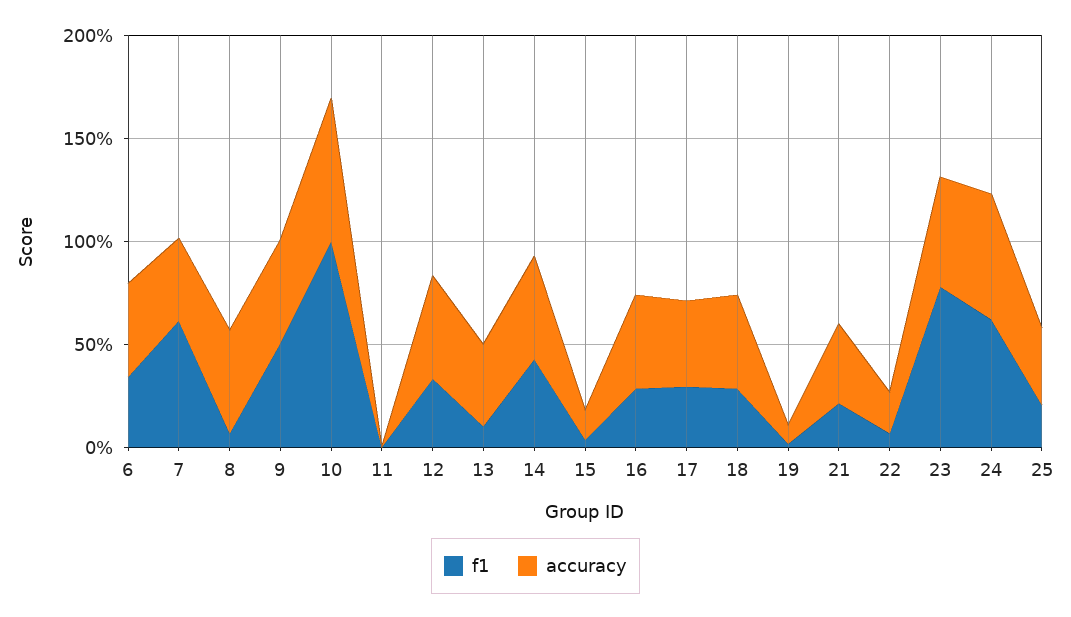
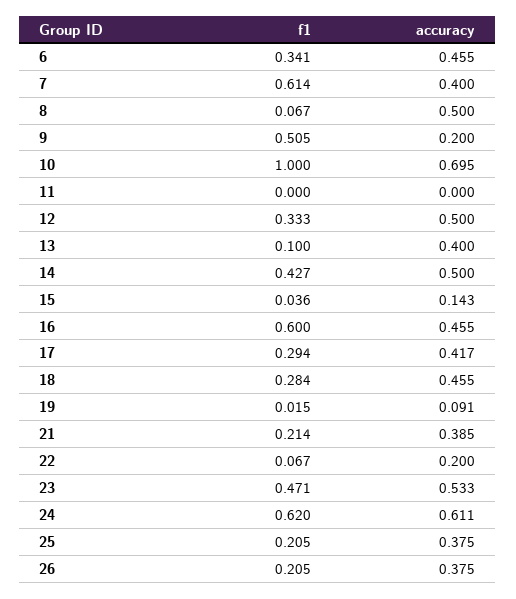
  {
    "f1": {
      "6": 0.341,
      "7": 0.614,
      "8": 0.067,
      "9": 0.505,
      "10": 1,
      "11": 0,
      "12": 0.333,
      "13": 0.1,
      "14": 0.427,
      "15": 0.036,
-     "16": 0.3,
+     "16": 0.6,
      "17": 0.294,
      "18": 0.284,
      "19": 0.015,
      "21": 0.214,
      "22": 0.067,
-     "23": 0.8,
+     "23": 0.471,
      "24": 0.62,
-     "25": 0.205
+     "25": 0.205,
+     "26": 0.205
    },
    "accuracy": {
      "6": 0.455,
      "7": 0.4,
      "8": 0.5,
-     "9": 0.5,
+     "9": 0.2,
      "10": 0.695,
      "11": 0,
      "12": 0.5,
      "13": 0.4,
      "14": 0.5,
      "15": 0.143,
      "16": 0.455,
      "17": 0.417,
      "18": 0.455,
      "19": 0.091,
      "21": 0.385,
      "22": 0.2,
      "23": 0.533,
      "24": 0.611,
-     "25": 0.375
+     "25": 0.375,
+     "26": 0.375
    }
  }

